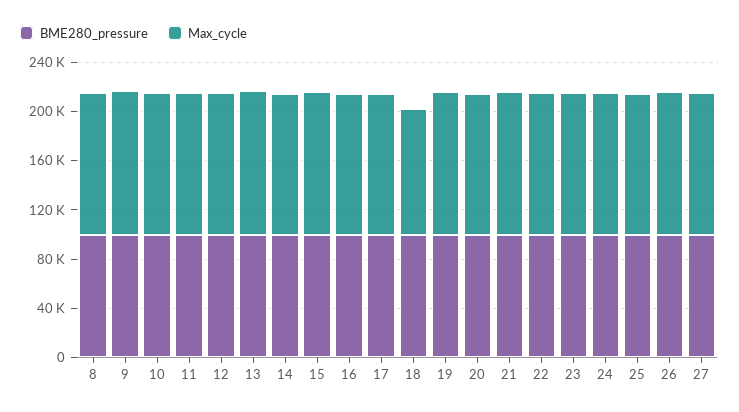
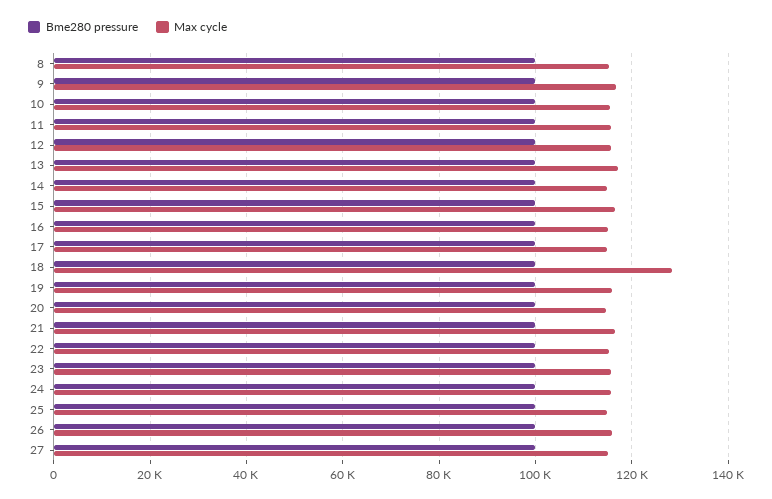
  {
    "BME280_pressure": {
      "8": 100000,
      "9": 100000,
      "10": 100000,
      "11": 100000,
      "12": 100000,
      "13": 100000,
      "14": 100000,
      "15": 100000,
      "16": 100000,
      "17": 100000,
      "18": 100000,
      "19": 100000,
      "20": 100000,
      "21": 100000,
      "22": 100000,
      "23": 100000,
      "24": 100000,
      "25": 100000,
      "26": 100000,
      "27": 100000
    },
    "Max_cycle": {
      "8": 116000,
      "9": 116000,
      "10": 116000,
      "11": 116000,
      "12": 116000,
      "13": 118000,
      "14": 114000,
      "15": 116000,
      "16": 114000,
      "17": 114000,
-     "18": 100000,
+     "18": 128000,
      "19": 116000,
      "20": 114000,
      "21": 116000,
      "22": 116000,
      "23": 116000,
      "24": 116000,
      "25": 114000,
      "26": 116000,
      "27": 116000
    }
  }

